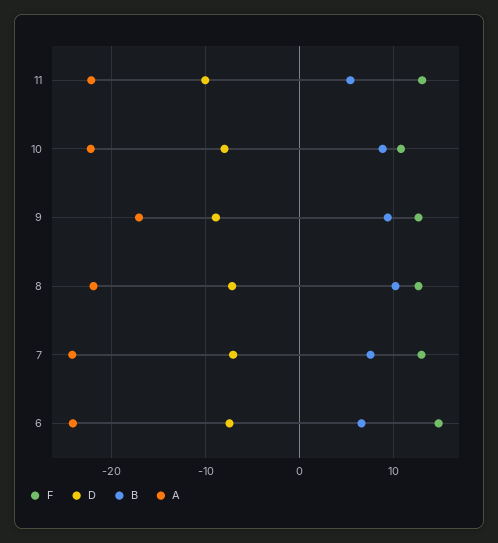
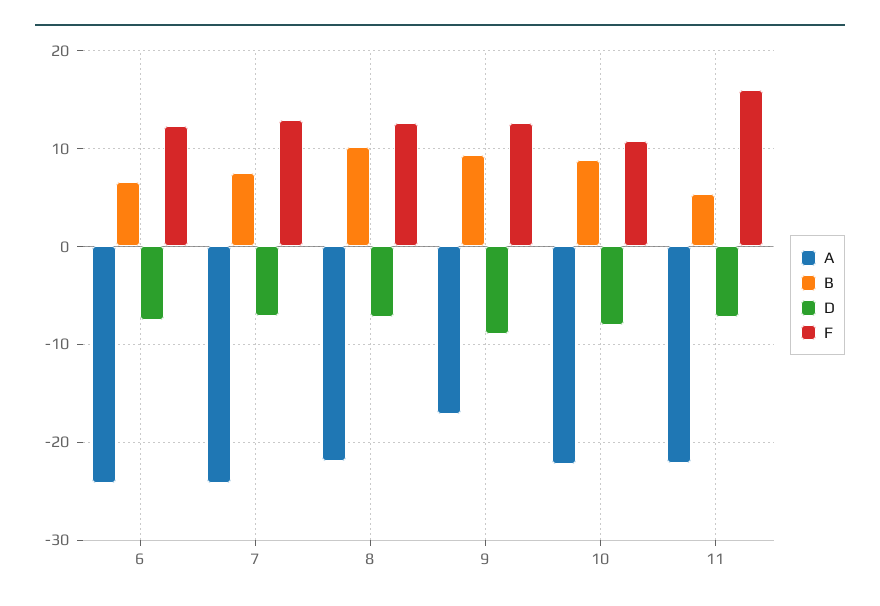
  {
    "F": {
-     "11": 13,
+     "11": 16,
      "10": 11,
      "9": 13,
      "8": 13,
      "7": 13,
-     "6": 15
+     "6": 12
    },
    "D": {
-     "11": -10,
+     "11": -7,
      "10": -8,
      "9": -9,
      "8": -7,
      "7": -7,
      "6": -7
    },
    "B": {
      "11": 5,
      "10": 9,
      "9": 9,
      "8": 10,
      "7": 8,
      "6": 7
    },
    "A": {
      "11": -22,
      "10": -22,
      "9": -17,
      "8": -22,
      "7": -24,
      "6": -24
    }
  }

